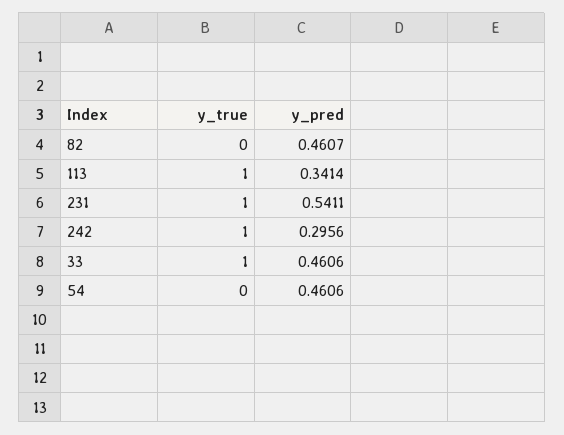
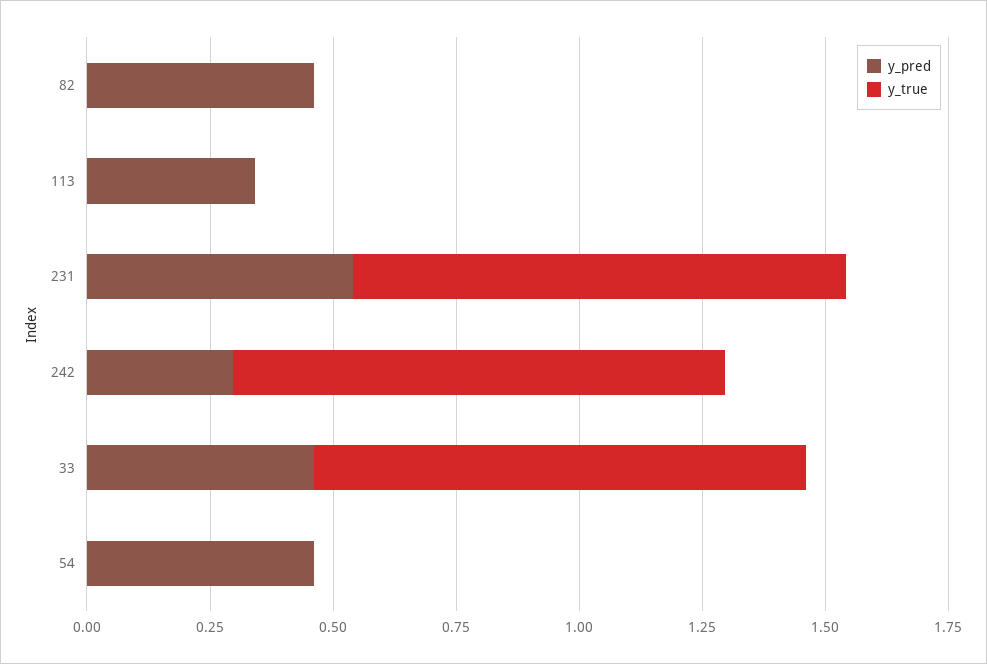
  {
    "y_true": {
      "82": 0,
-     "113": 1,
+     "113": 0,
      "231": 1,
      "242": 1,
      "33": 1,
      "54": 0
    },
    "y_pred": {
      "82": 0.4607,
      "113": 0.3414,
      "231": 0.5411,
      "242": 0.2956,
      "33": 0.4606,
      "54": 0.4606
    }
  }

